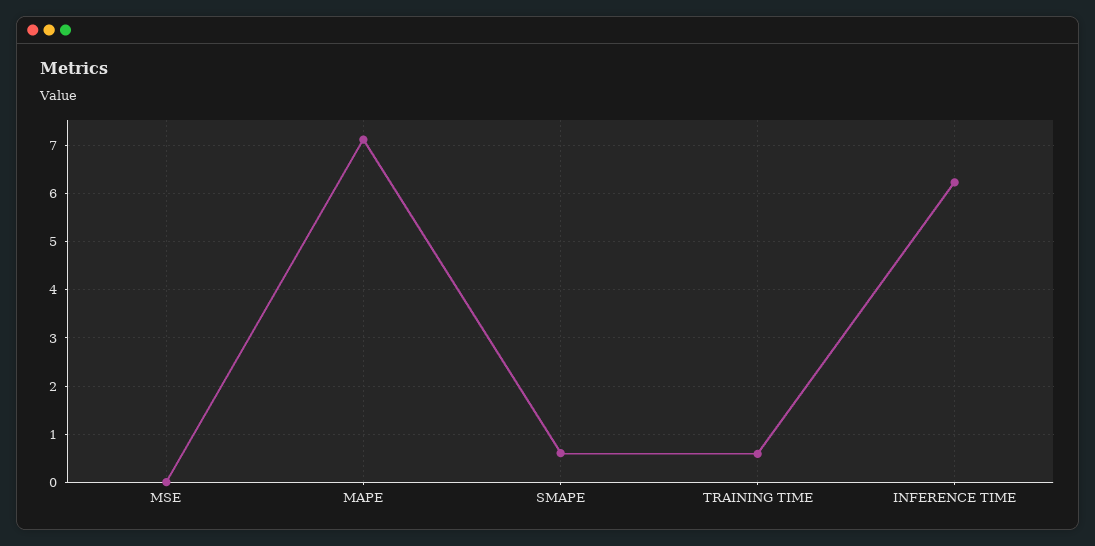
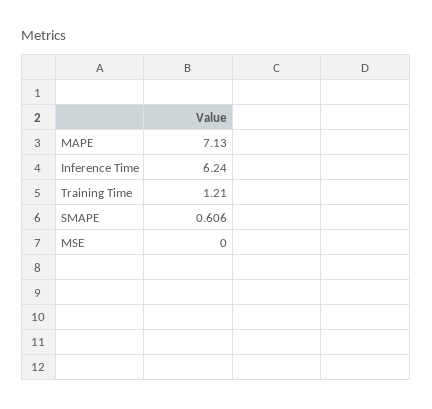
  {
    "MSE": 0,
    "MAPE": 7.13,
    "SMAPE": 0.606,
-   "TRAINING TIME": 0.6,
+   "TRAINING TIME": 1.21,
    "INFERENCE TIME": 6.24
  }

